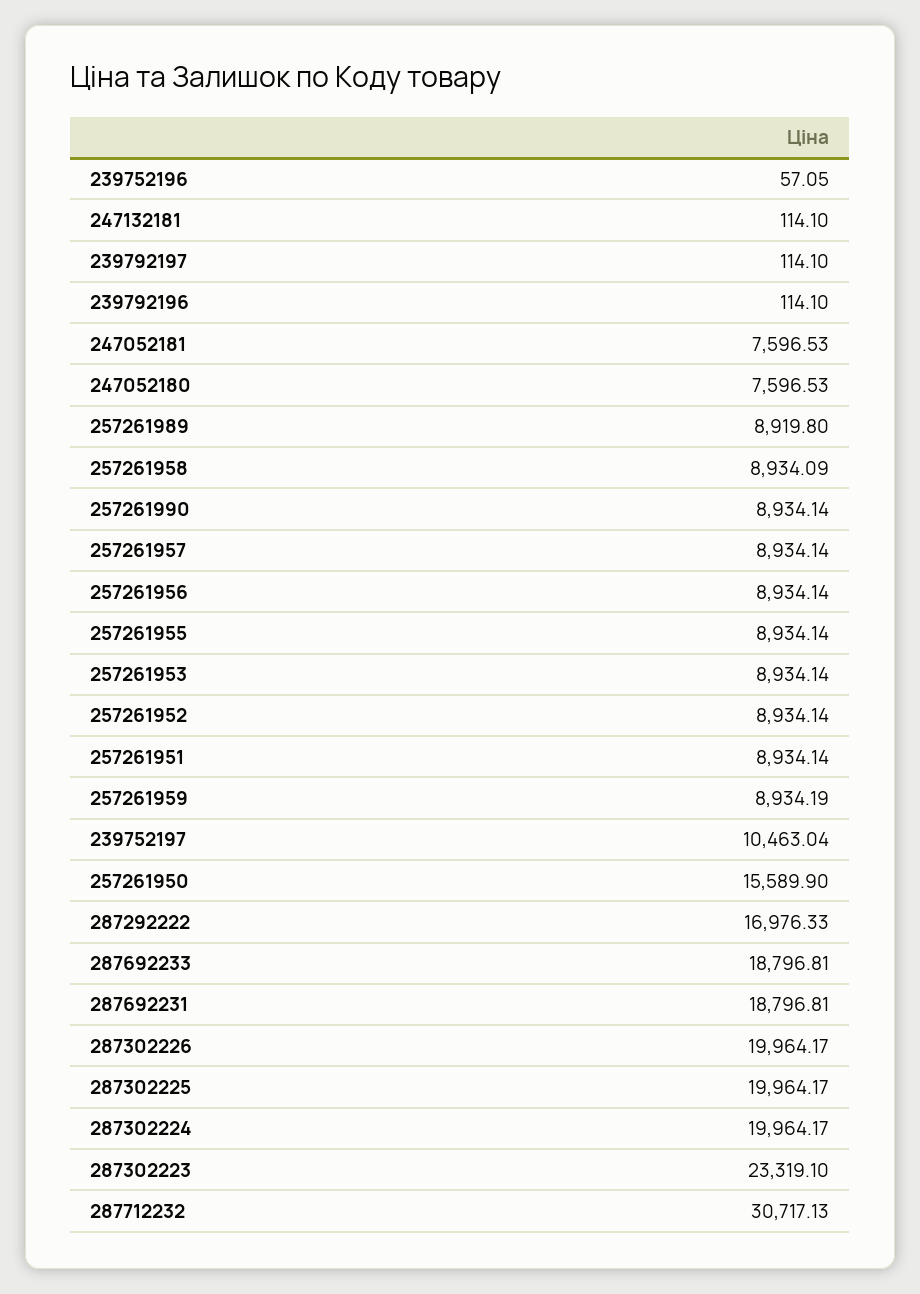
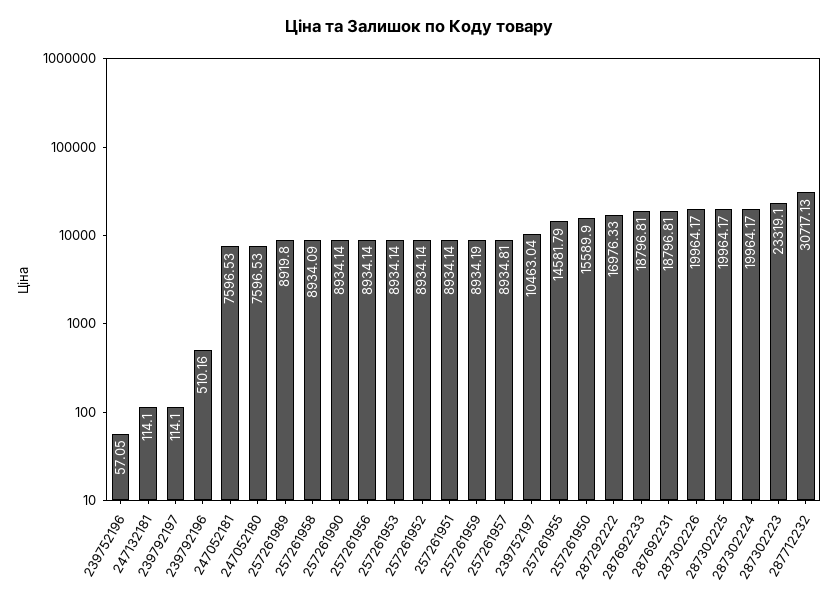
  {
    "239752196": 57.05,
    "247132181": 114.1,
    "239792197": 114.1,
-   "239792196": 114.1,
+   "239792196": 510.16,
    "247052181": 7596.53,
    "247052180": 7596.53,
    "257261989": 8919.8,
    "257261958": 8934.09,
    "257261990": 8934.14,
-   "257261957": 8934.14,
+   "257261957": 8934.81,
    "257261956": 8934.14,
-   "257261955": 8934.14,
+   "257261955": 14581.79,
    "257261953": 8934.14,
    "257261952": 8934.14,
    "257261951": 8934.14,
    "257261959": 8934.19,
    "239752197": 10463.04,
    "257261950": 15589.9,
    "287292222": 16976.33,
    "287692233": 18796.81,
    "287692231": 18796.81,
    "287302226": 19964.17,
    "287302225": 19964.17,
    "287302224": 19964.17,
    "287302223": 23319.1,
    "287712232": 30717.13
  }

